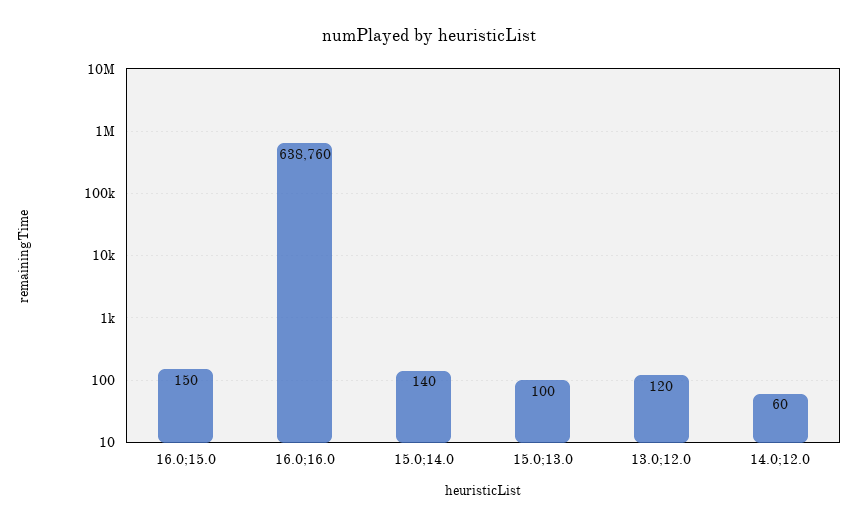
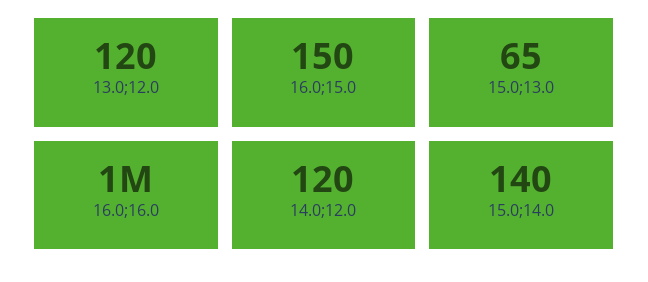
  {
    "16.0;15.0": 150,
-   "16.0;16.0": 638760,
+   "16.0;16.0": 1000000,
    "15.0;14.0": 140,
-   "15.0;13.0": 100,
+   "15.0;13.0": 65,
    "13.0;12.0": 120,
-   "14.0;12.0": 60
+   "14.0;12.0": 120
  }

